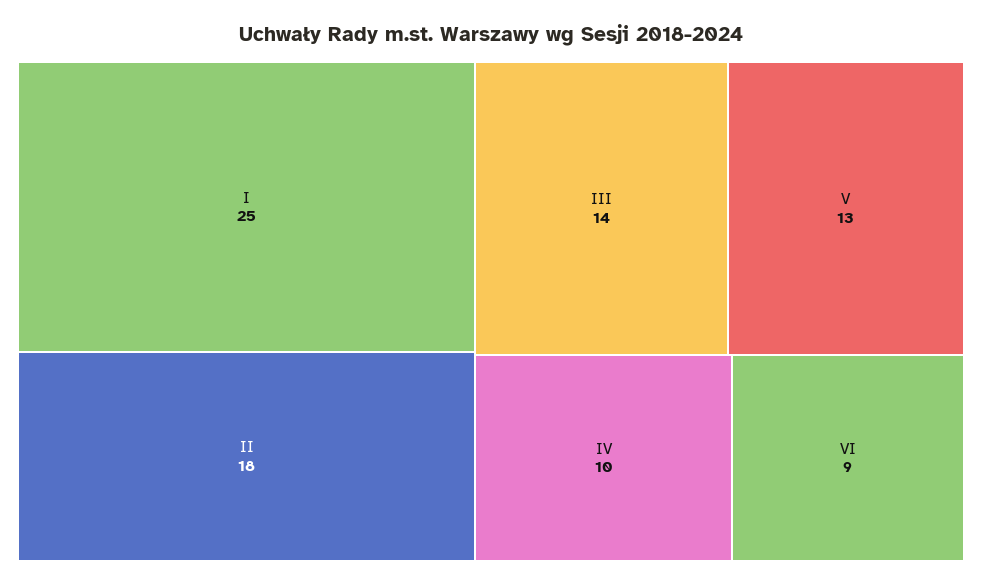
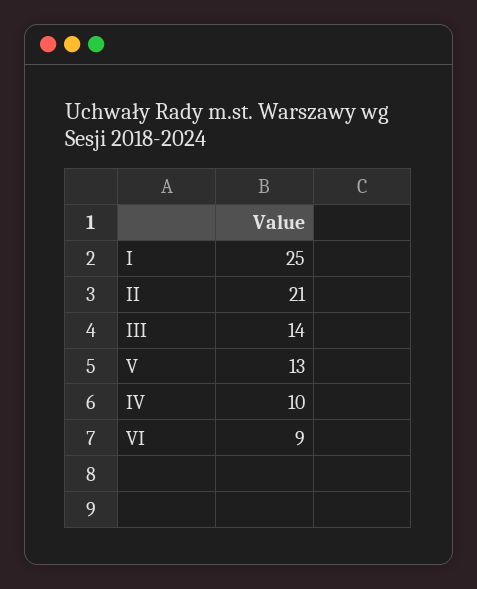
  {
    "I": 25,
-   "II": 18,
+   "II": 21,
    "III": 14,
    "V": 13,
    "IV": 10,
    "VI": 9
  }

